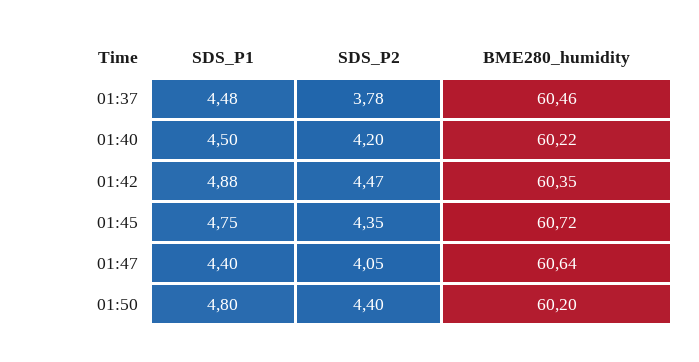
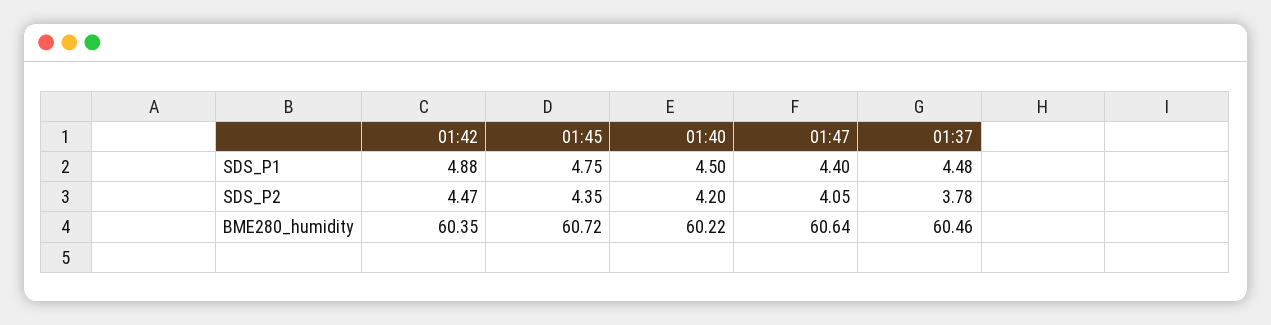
  {
    "SDS_P1": {
      "01:37": 4.48,
      "01:40": 4.5,
      "01:42": 4.88,
      "01:45": 4.75,
-     "01:47": 4.4,
+     "01:47": 4.4
-     "01:50": 4.8
    },
    "SDS_P2": {
      "01:37": 3.78,
      "01:40": 4.2,
      "01:42": 4.47,
      "01:45": 4.35,
-     "01:47": 4.05,
+     "01:47": 4.05
-     "01:50": 4.4
    },
    "BME280_humidity": {
      "01:37": 60.46,
      "01:40": 60.22,
      "01:42": 60.35,
      "01:45": 60.72,
-     "01:47": 60.64,
+     "01:47": 60.64
-     "01:50": 60.2
    }
  }

